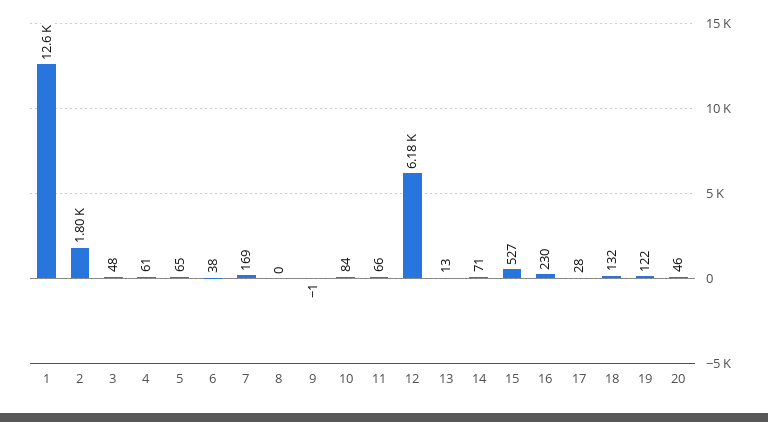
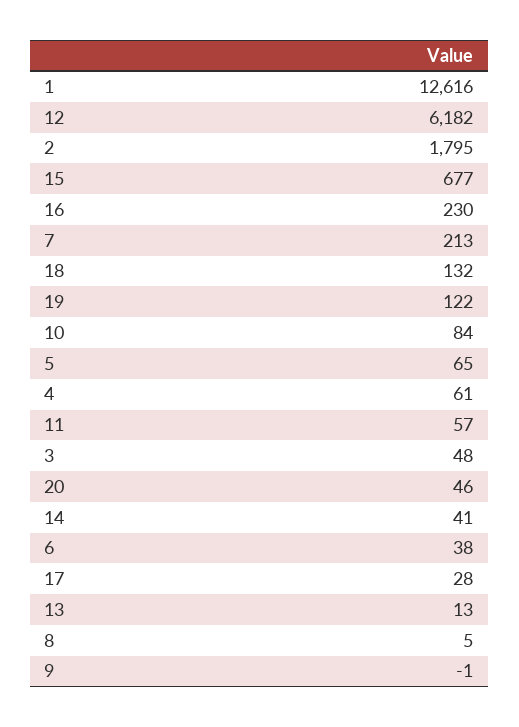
  {
    "1": 12616,
    "2": 1795,
    "3": 48,
    "4": 61,
    "5": 65,
    "6": 38,
-   "7": 169,
+   "7": 213,
-   "8": 0,
+   "8": 5,
    "9": -1,
    "10": 84,
-   "11": 66,
+   "11": 57,
    "12": 6182,
    "13": 13,
-   "14": 71,
+   "14": 41,
-   "15": 527,
+   "15": 677,
    "16": 230,
    "17": 28,
    "18": 132,
    "19": 122,
    "20": 46
  }

